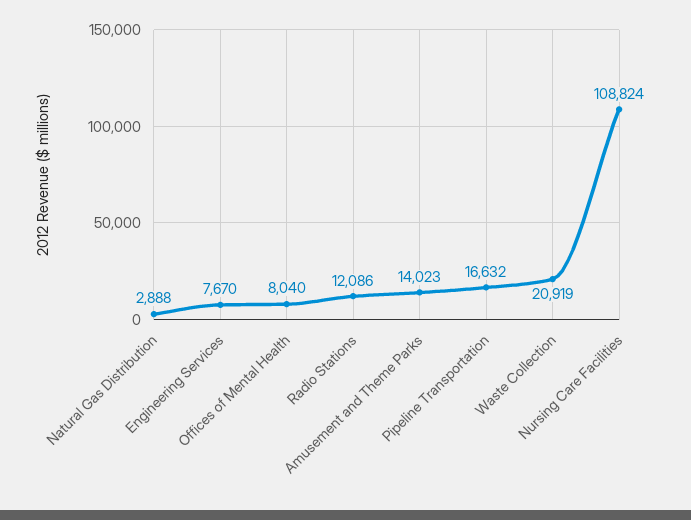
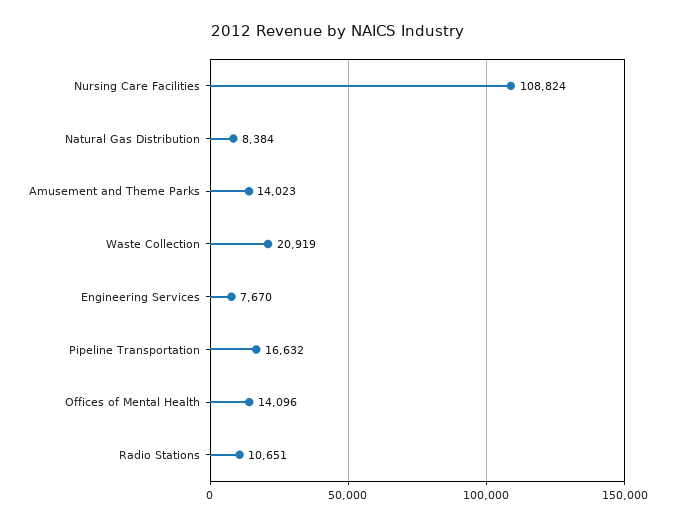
  {
-   "Natural Gas Distribution": 2888,
+   "Natural Gas Distribution": 8384,
    "Engineering Services": 7670,
-   "Offices of Mental Health": 8040,
+   "Offices of Mental Health": 14096,
-   "Radio Stations": 12086,
+   "Radio Stations": 10651,
    "Amusement and Theme Parks": 14023,
    "Pipeline Transportation": 16632,
    "Waste Collection": 20919,
    "Nursing Care Facilities": 108824
  }

